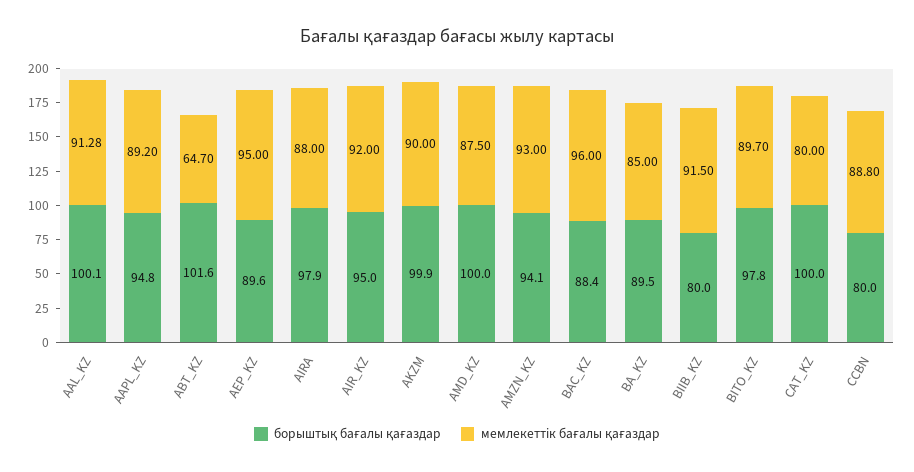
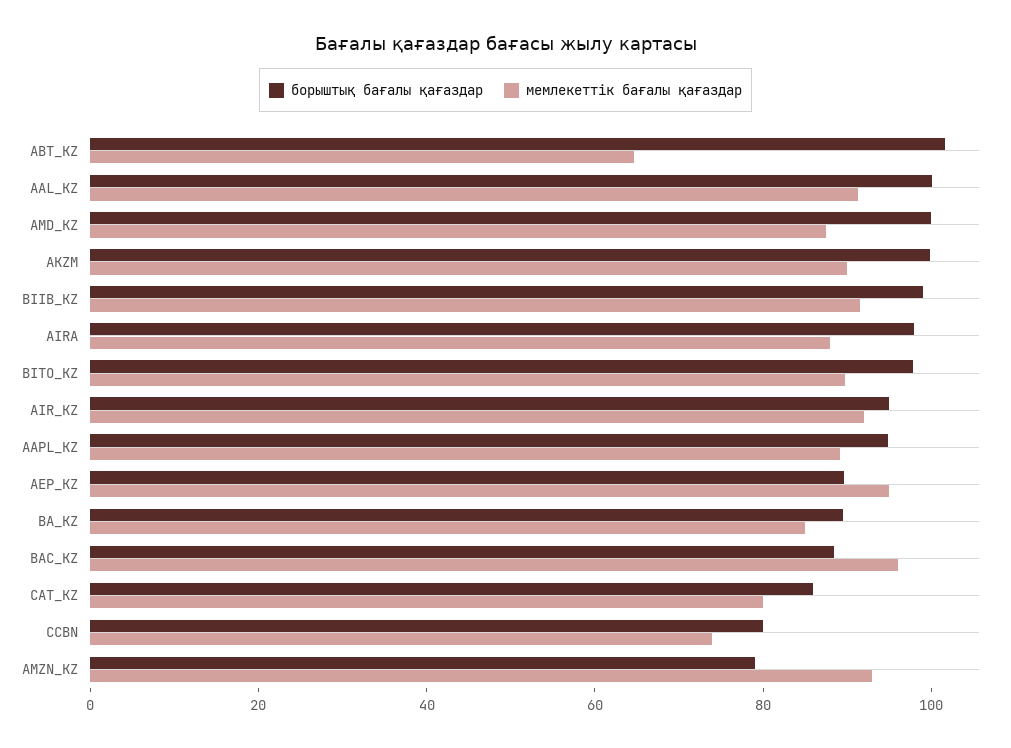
  {
    "борыштық бағалы қағаздар": {
      "AAL_KZ": 100.1,
      "AAPL_KZ": 94.8,
      "ABT_KZ": 101.6,
      "AEP_KZ": 89.6,
      "AIRA": 97.9,
      "AIR_KZ": 95,
      "AKZM": 99.9,
      "AMD_KZ": 100,
-     "AMZN_KZ": 94.1,
+     "AMZN_KZ": 80,
      "BAC_KZ": 88.4,
      "BA_KZ": 89.5,
-     "BIIB_KZ": 80,
+     "BIIB_KZ": 100,
      "BITO_KZ": 97.8,
-     "CAT_KZ": 100,
+     "CAT_KZ": 85,
      "CCBN": 80
    },
    "мемлекеттік бағалы қағаздар": {
      "AAL_KZ": 91.28,
      "AAPL_KZ": 89.2,
      "ABT_KZ": 64.7,
      "AEP_KZ": 95,
      "AIRA": 88,
      "AIR_KZ": 92,
      "AKZM": 90,
      "AMD_KZ": 87.5,
      "AMZN_KZ": 93,
      "BAC_KZ": 96,
      "BA_KZ": 85,
      "BIIB_KZ": 91.5,
      "BITO_KZ": 89.7,
      "CAT_KZ": 80,
-     "CCBN": 88.8
+     "CCBN": 75
    }
  }

